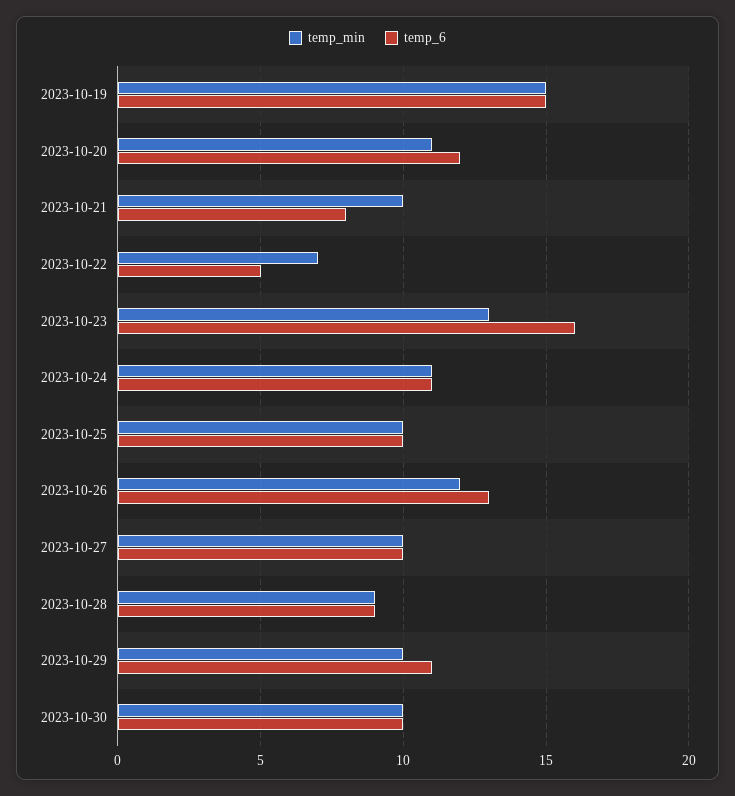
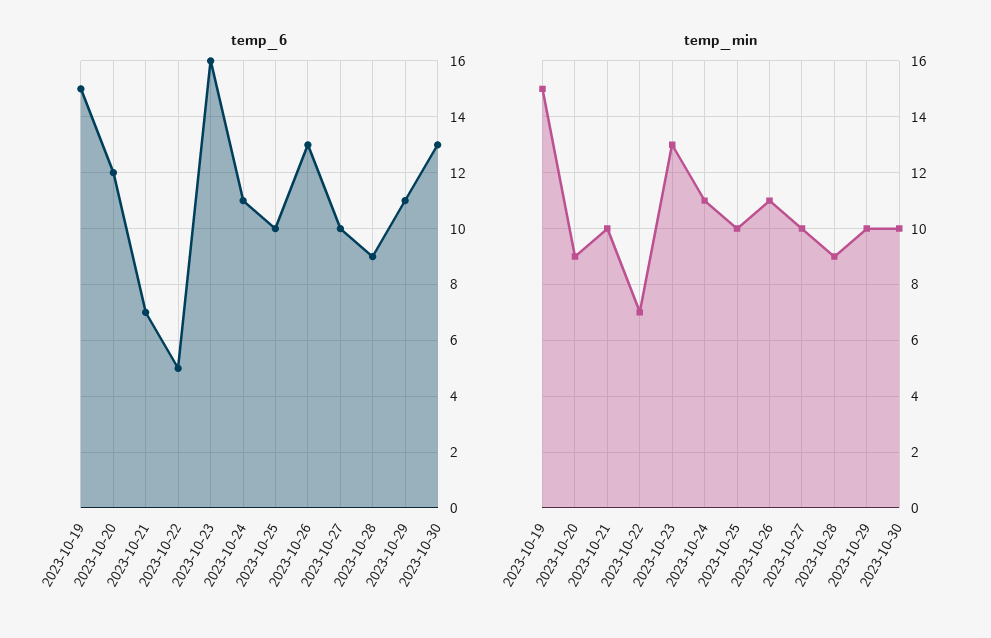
  {
    "temp_min": {
      "2023-10-19": 15,
-     "2023-10-20": 11,
+     "2023-10-20": 9,
      "2023-10-21": 10,
      "2023-10-22": 7,
      "2023-10-23": 13,
      "2023-10-24": 11,
      "2023-10-25": 10,
-     "2023-10-26": 12,
+     "2023-10-26": 11,
      "2023-10-27": 10,
      "2023-10-28": 9,
      "2023-10-29": 10,
      "2023-10-30": 10
    },
    "temp_6": {
      "2023-10-19": 15,
      "2023-10-20": 12,
-     "2023-10-21": 8,
+     "2023-10-21": 7,
      "2023-10-22": 5,
      "2023-10-23": 16,
      "2023-10-24": 11,
      "2023-10-25": 10,
      "2023-10-26": 13,
      "2023-10-27": 10,
      "2023-10-28": 9,
      "2023-10-29": 11,
-     "2023-10-30": 10
+     "2023-10-30": 13
    }
  }

